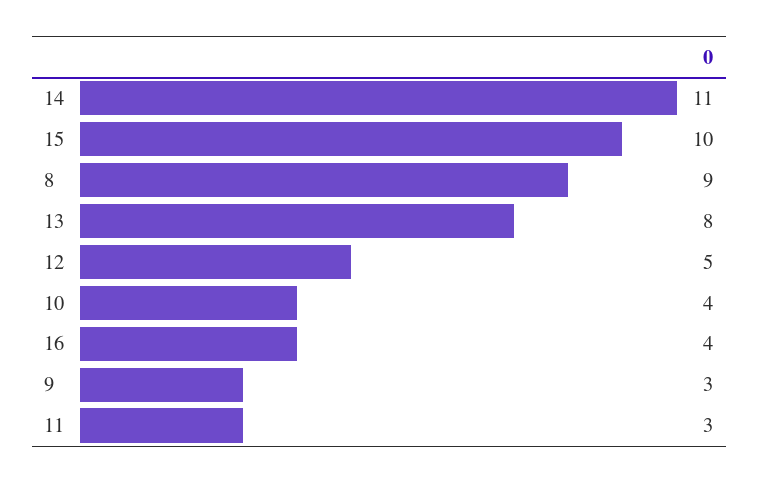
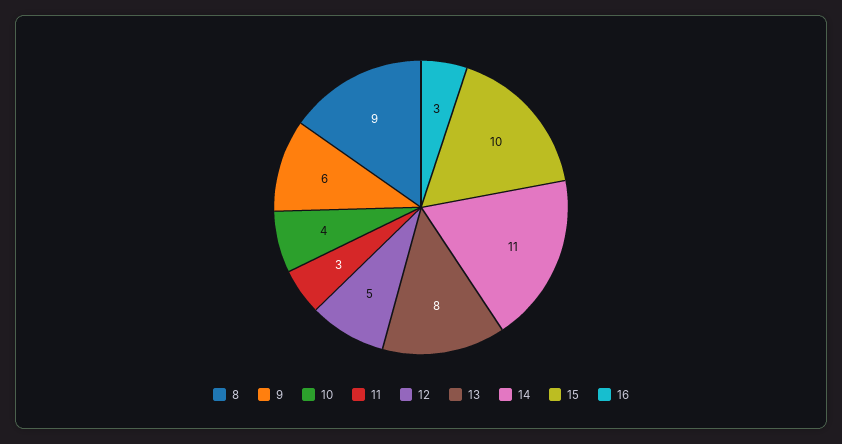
  {
    "14": 11,
    "15": 10,
    "8": 9,
    "13": 8,
    "12": 5,
    "10": 4,
-   "16": 4,
+   "16": 3,
-   "9": 3,
+   "9": 6,
    "11": 3
  }

